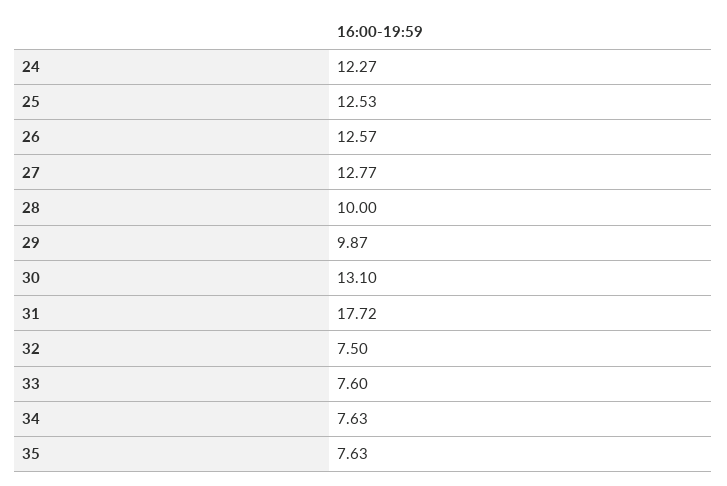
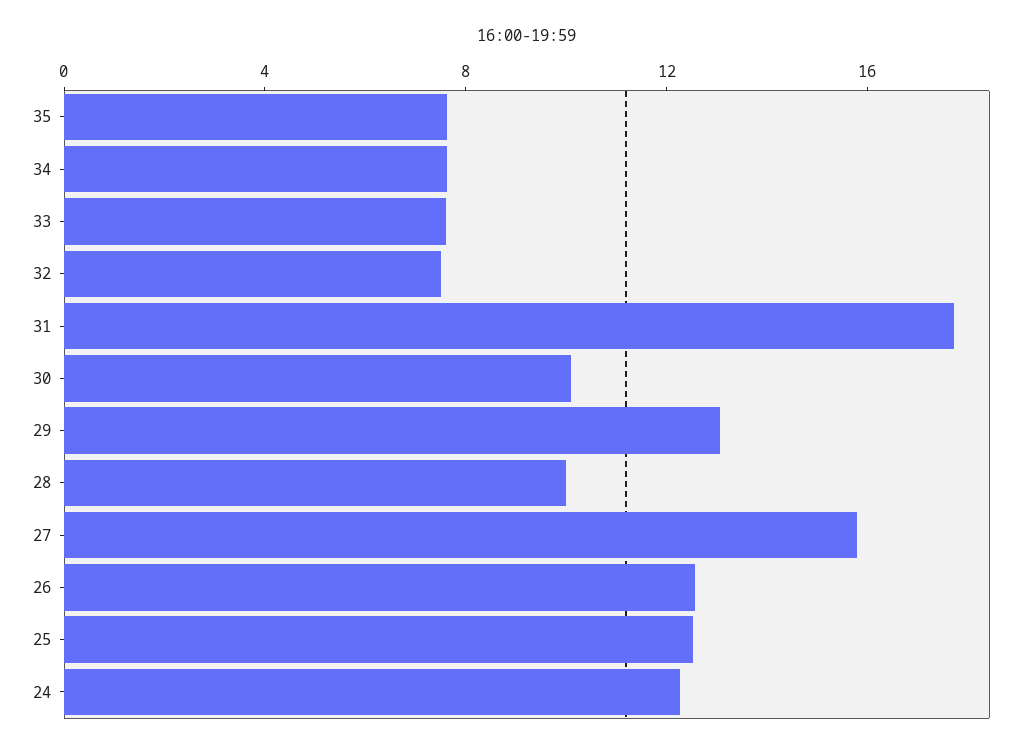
  {
    "24": 12.27,
    "25": 12.53,
    "26": 12.57,
-   "27": 12.77,
+   "27": 16,
    "28": 10,
-   "29": 9.87,
+   "29": 13,
-   "30": 13.1,
+   "30": 10,
    "31": 17.72,
    "32": 7.5,
    "33": 7.6,
    "34": 7.63,
    "35": 7.63
  }

